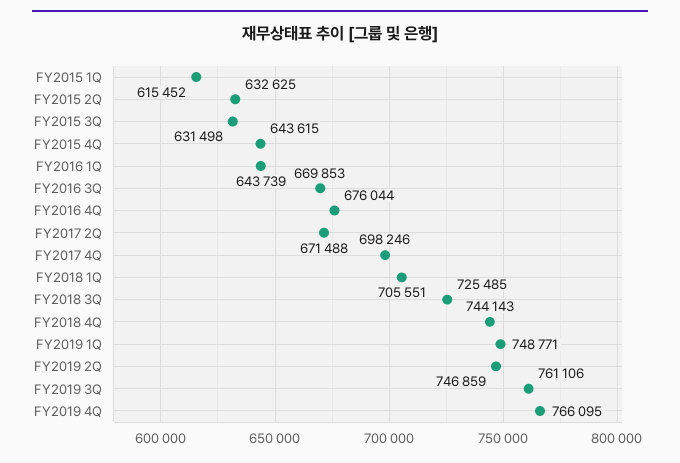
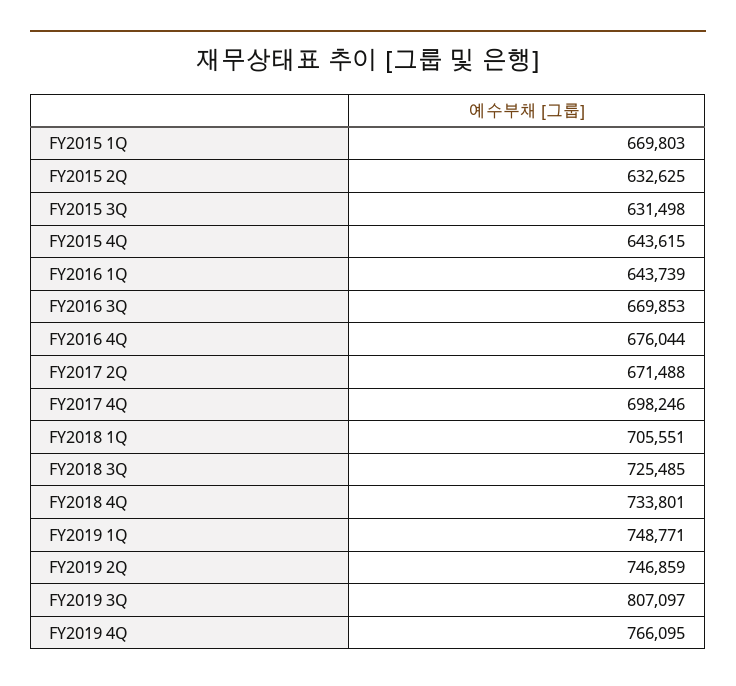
  {
-   "FY2015 1Q": 615452,
+   "FY2015 1Q": 669803,
    "FY2015 2Q": 632625,
    "FY2015 3Q": 631498,
    "FY2015 4Q": 643615,
    "FY2016 1Q": 643739,
    "FY2016 3Q": 669853,
    "FY2016 4Q": 676044,
    "FY2017 2Q": 671488,
    "FY2017 4Q": 698246,
    "FY2018 1Q": 705551,
    "FY2018 3Q": 725485,
-   "FY2018 4Q": 744143,
+   "FY2018 4Q": 733801,
    "FY2019 1Q": 748771,
    "FY2019 2Q": 746859,
-   "FY2019 3Q": 761106,
+   "FY2019 3Q": 807097,
    "FY2019 4Q": 766095
  }

